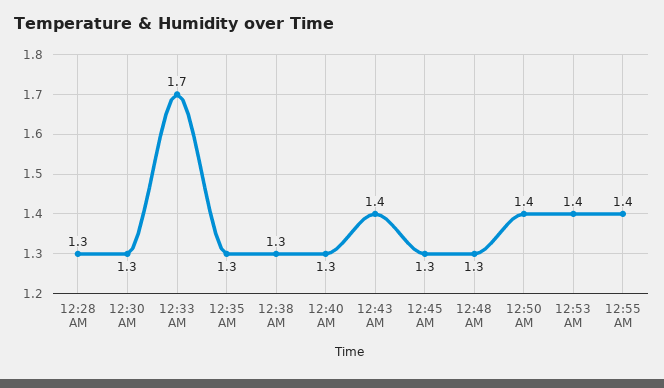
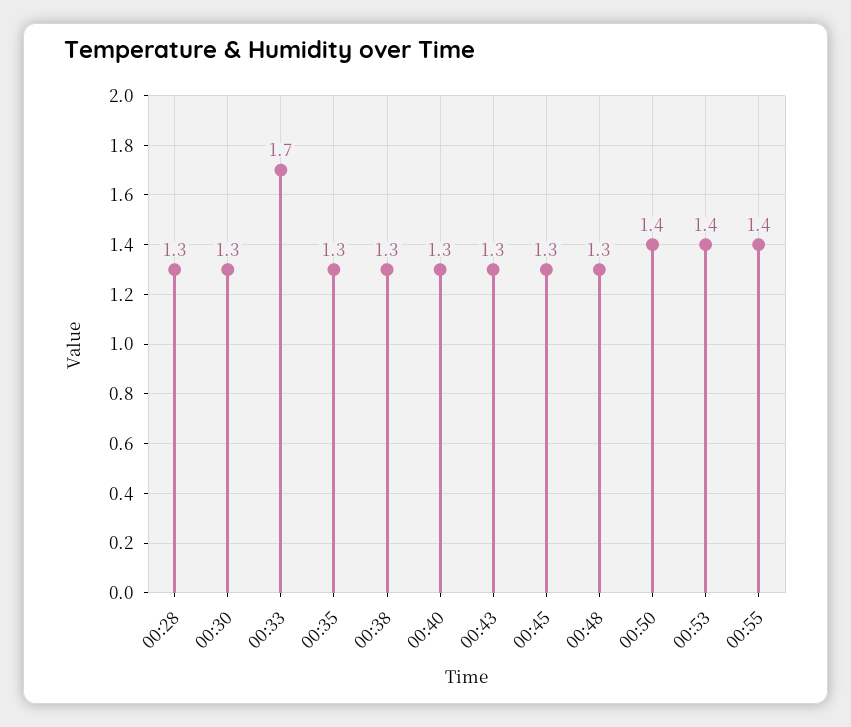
  {
    "12:28 AM": 1.3,
    "12:30 AM": 1.3,
    "12:33 AM": 1.7,
    "12:35 AM": 1.3,
    "12:38 AM": 1.3,
    "12:40 AM": 1.3,
-   "12:43 AM": 1.4,
+   "12:43 AM": 1.3,
    "12:45 AM": 1.3,
    "12:48 AM": 1.3,
    "12:50 AM": 1.4,
    "12:53 AM": 1.4,
    "12:55 AM": 1.4
  }

